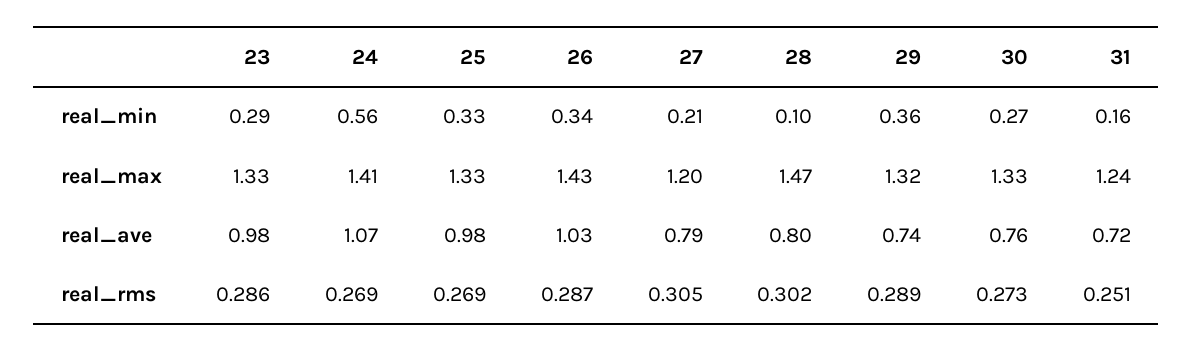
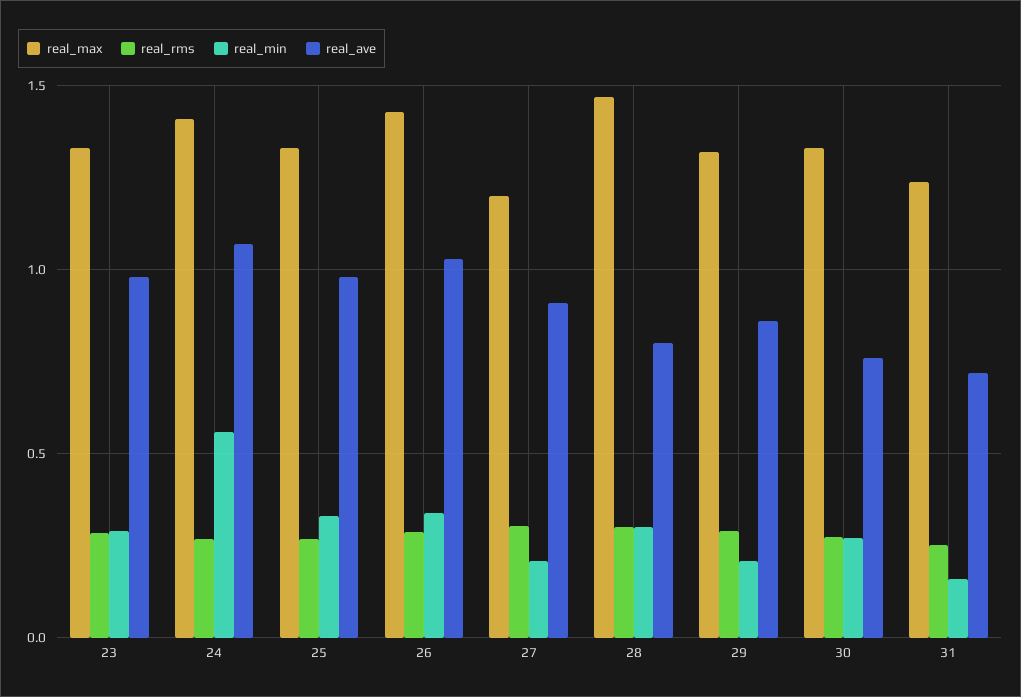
  {
    "real_min": {
      "23": 0.29,
      "24": 0.56,
      "25": 0.33,
      "26": 0.34,
      "27": 0.21,
-     "28": 0.1,
+     "28": 0.3,
-     "29": 0.36,
+     "29": 0.2,
      "30": 0.27,
      "31": 0.16
    },
    "real_max": {
      "23": 1.33,
      "24": 1.41,
      "25": 1.33,
      "26": 1.43,
      "27": 1.2,
      "28": 1.47,
      "29": 1.32,
      "30": 1.33,
      "31": 1.24
    },
    "real_ave": {
      "23": 0.98,
      "24": 1.07,
      "25": 0.98,
      "26": 1.03,
-     "27": 0.79,
+     "27": 0.9,
      "28": 0.8,
-     "29": 0.74,
+     "29": 0.85,
      "30": 0.76,
      "31": 0.72
    },
    "real_rms": {
      "23": 0.286,
      "24": 0.269,
      "25": 0.269,
      "26": 0.287,
      "27": 0.305,
      "28": 0.302,
      "29": 0.289,
      "30": 0.273,
      "31": 0.251
    }
  }

